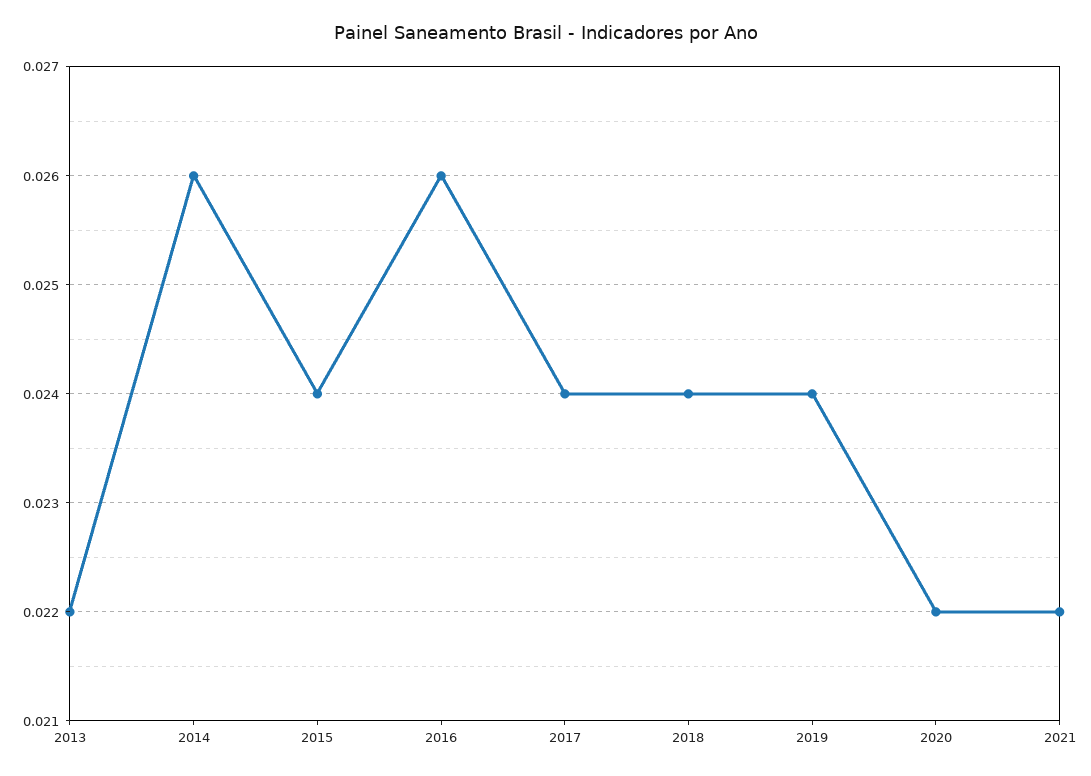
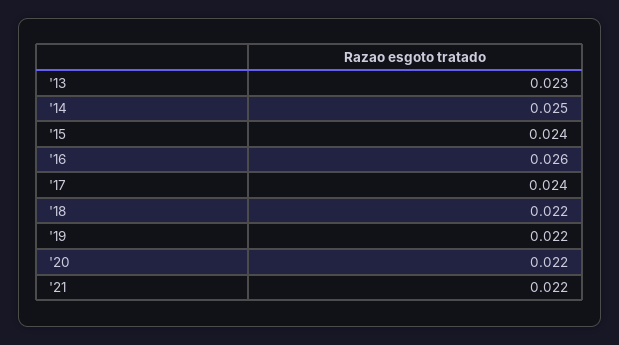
  {
-   "2013": 0.022,
+   "2013": 0.023,
-   "2014": 0.026,
+   "2014": 0.025,
    "2015": 0.024,
    "2016": 0.026,
    "2017": 0.024,
-   "2018": 0.024,
+   "2018": 0.022,
-   "2019": 0.024,
+   "2019": 0.022,
    "2020": 0.022,
    "2021": 0.022
  }

